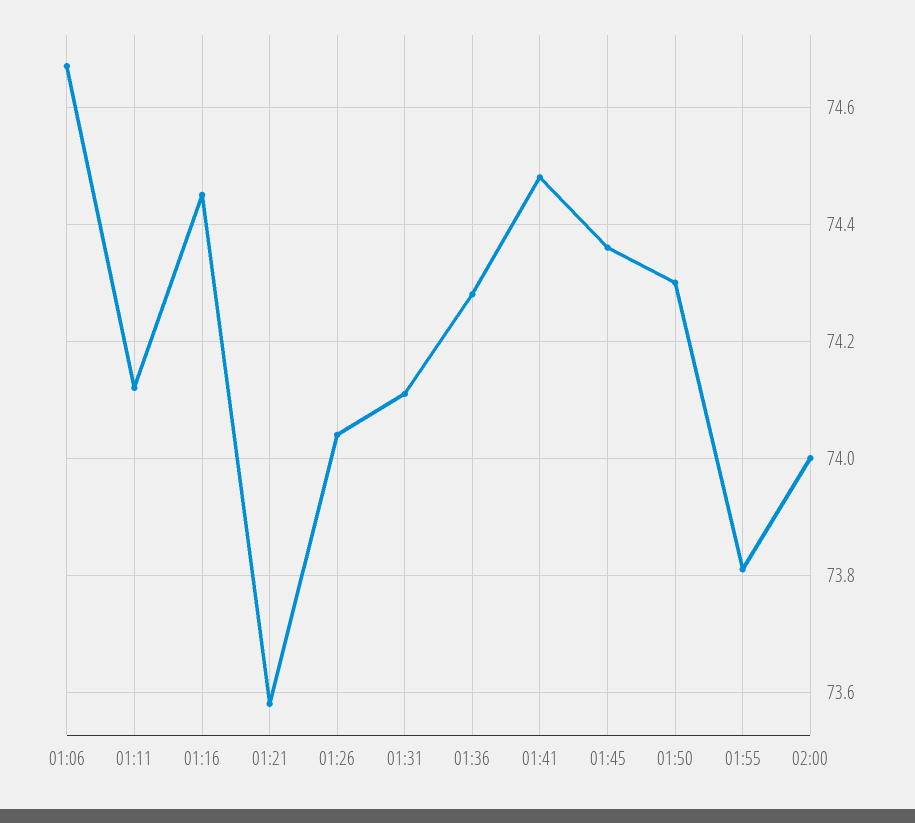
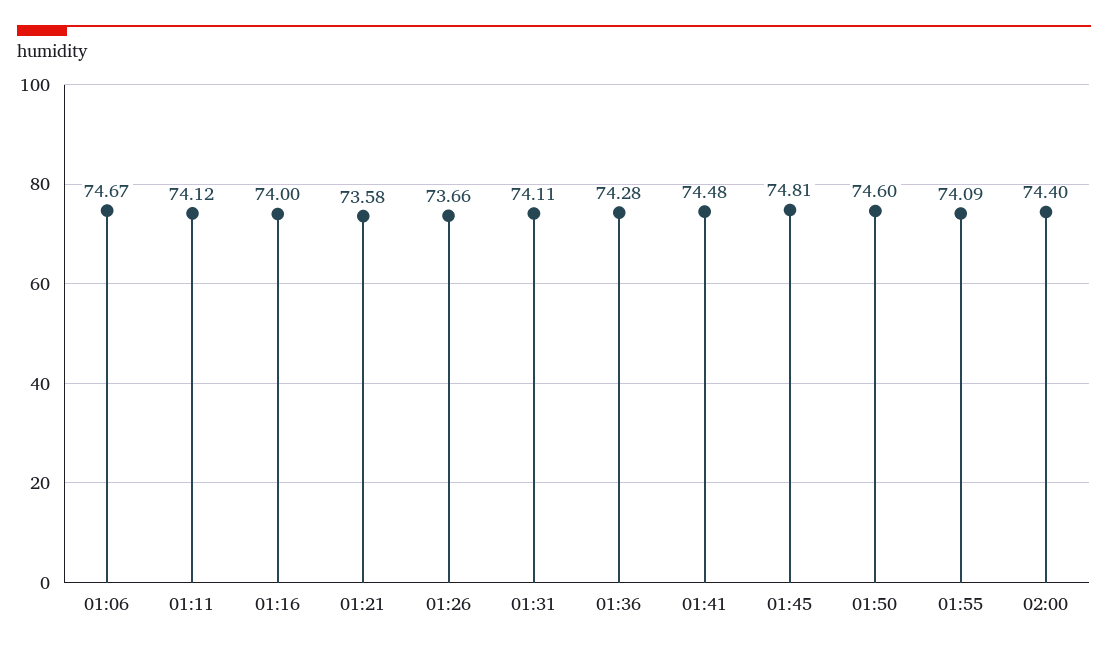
  {
    "01:06": 74.67,
    "01:11": 74.12,
-   "01:16": 74.45,
+   "01:16": 74,
    "01:21": 73.58,
-   "01:26": 74.05,
+   "01:26": 73.66,
    "01:31": 74.11,
    "01:36": 74.28,
    "01:41": 74.48,
-   "01:45": 74.35,
+   "01:45": 74.81,
-   "01:50": 74.3,
+   "01:50": 74.6,
-   "01:55": 73.8,
+   "01:55": 74.09,
-   "02:00": 74
+   "02:00": 74.4
  }

